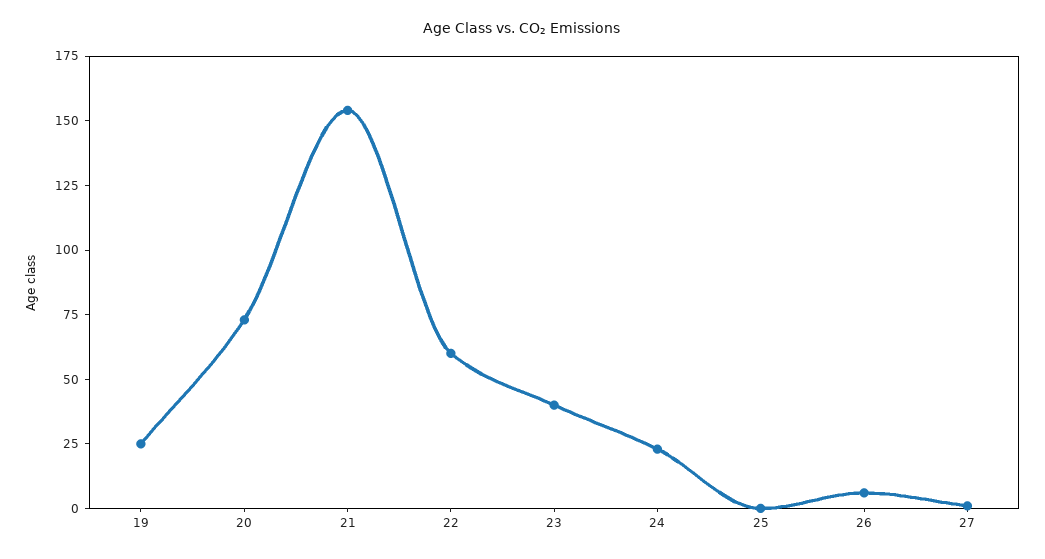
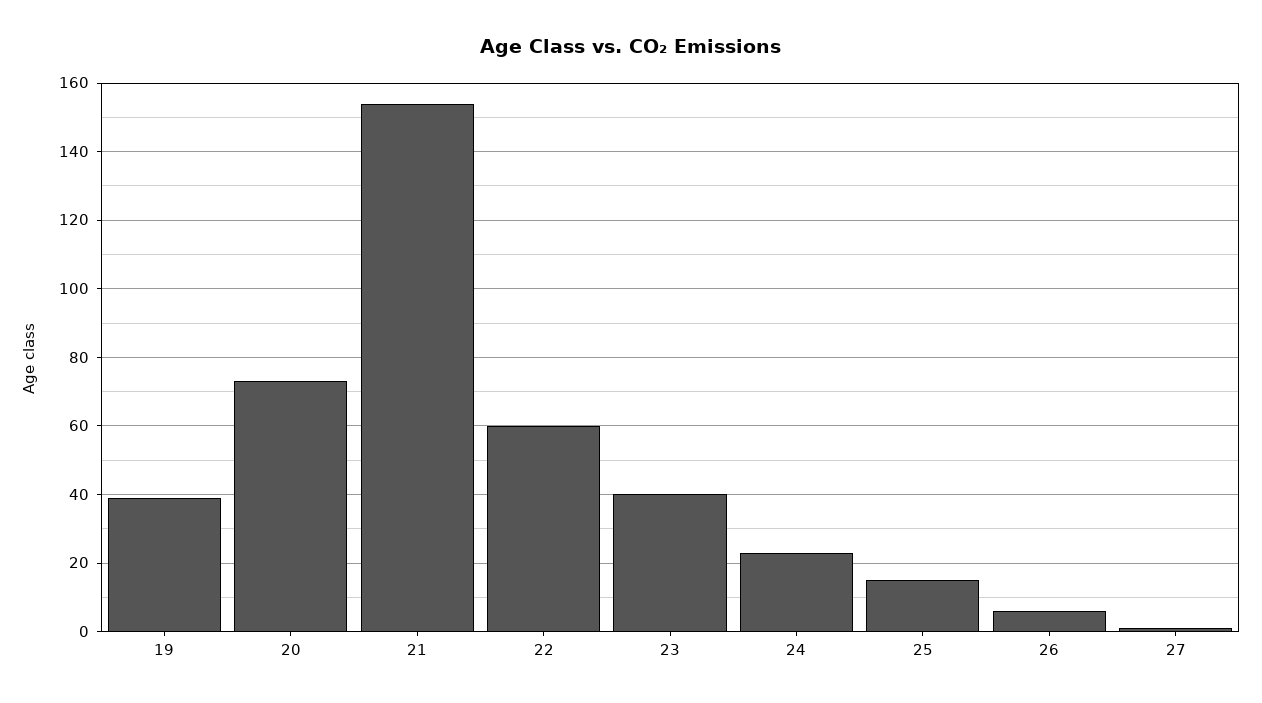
  {
-   "19": 25,
+   "19": 40,
    "20": 75,
    "21": 155,
    "22": 60,
    "23": 40,
    "24": 25,
-   "25": 0,
+   "25": 15,
    "26": 5,
    "27": 0
  }

